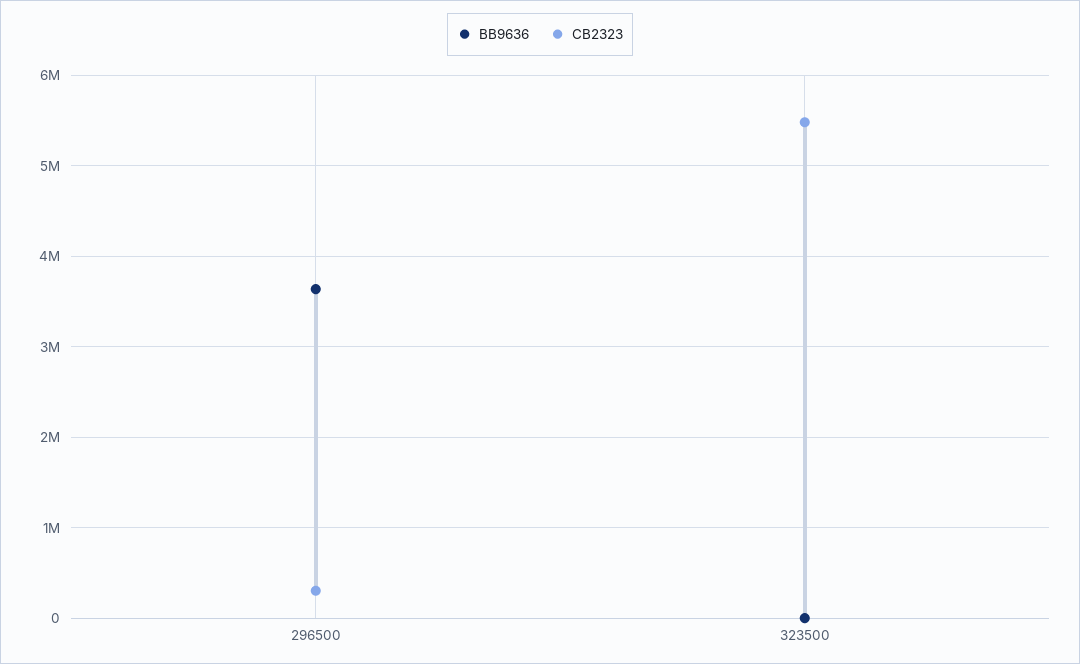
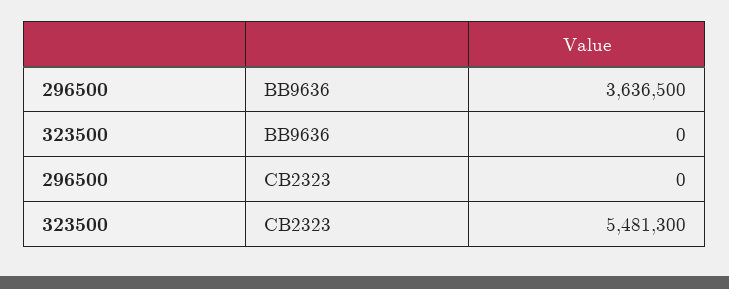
  {
    "BB9636": {
      "296500": 3636500,
      "323500": 0
    },
    "CB2323": {
-     "296500": 300000,
+     "296500": 0,
      "323500": 5481300
    }
  }

